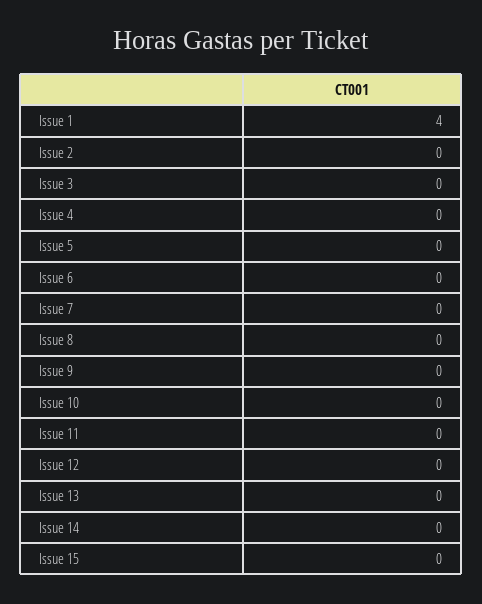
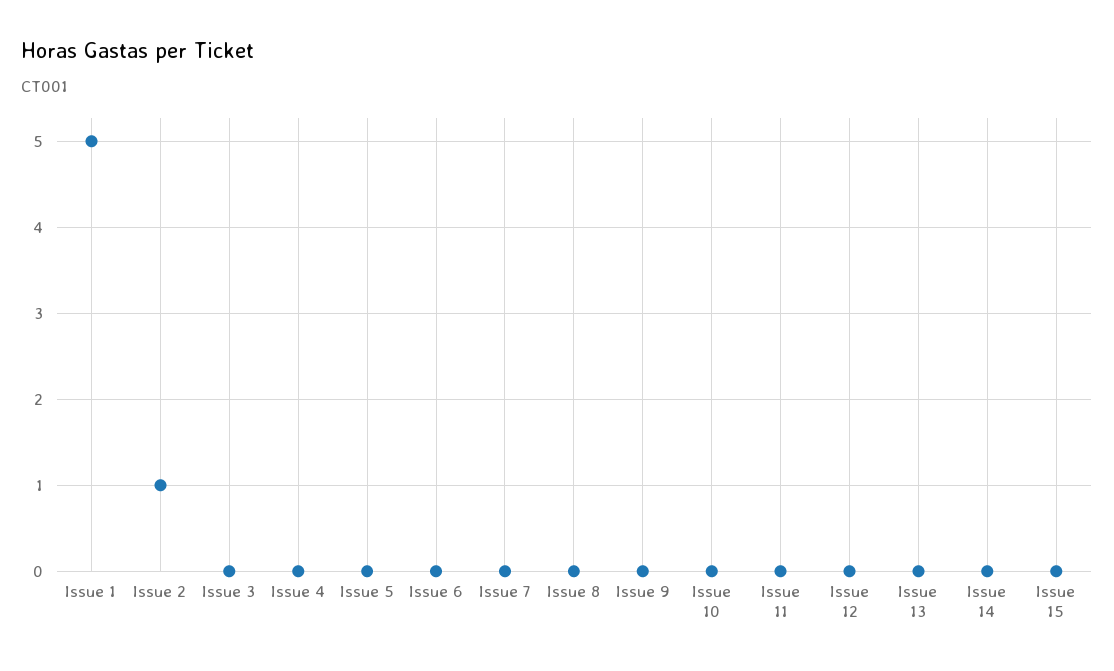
  {
-   "Issue 1": 4,
+   "Issue 1": 5,
-   "Issue 2": 0,
+   "Issue 2": 1,
    "Issue 3": 0,
    "Issue 4": 0,
    "Issue 5": 0,
    "Issue 6": 0,
    "Issue 7": 0,
    "Issue 8": 0,
    "Issue 9": 0,
    "Issue 10": 0,
    "Issue 11": 0,
    "Issue 12": 0,
    "Issue 13": 0,
    "Issue 14": 0,
    "Issue 15": 0
  }

